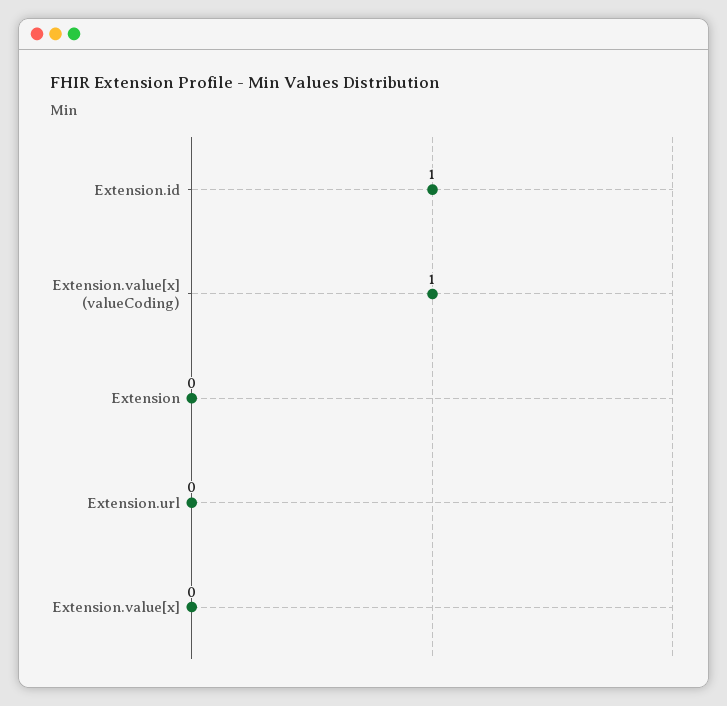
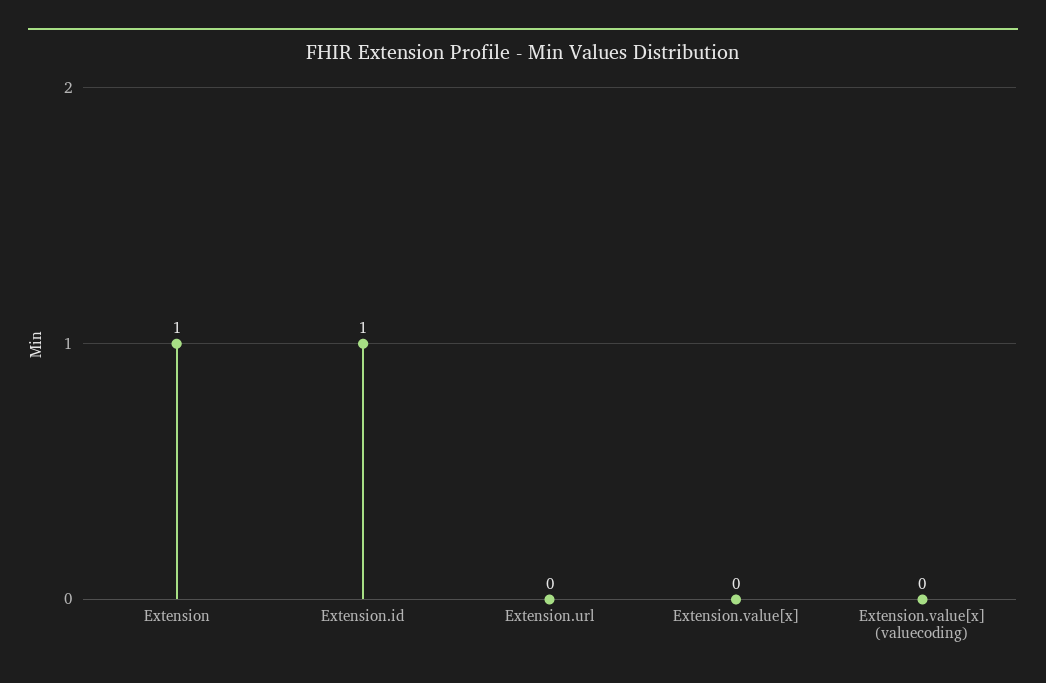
  {
    "Extension.id": 1,
-   "Extension.value[x] (valueCoding)": 1,
+   "Extension.value[x] (valueCoding)": 0,
-   "Extension": 0,
+   "Extension": 1,
    "Extension.url": 0,
    "Extension.value[x]": 0
  }

